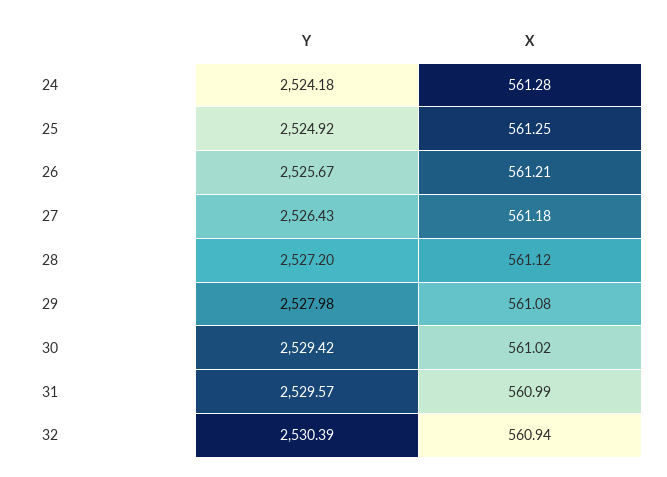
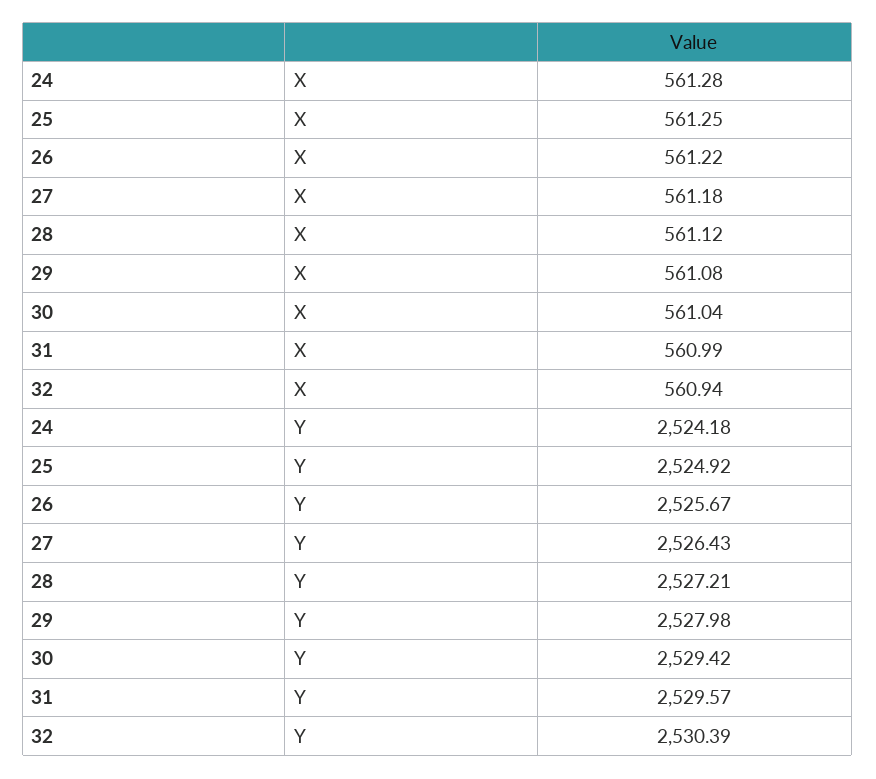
  {
    "Y": {
      "24": 2524.18,
      "25": 2524.92,
      "26": 2525.67,
      "27": 2526.43,
-     "28": 2527.2,
+     "28": 2527.21,
      "29": 2527.98,
      "30": 2529.42,
      "31": 2529.57,
      "32": 2530.39
    },
    "X": {
      "24": 561.28,
      "25": 561.25,
-     "26": 561.21,
+     "26": 561.22,
      "27": 561.18,
      "28": 561.12,
      "29": 561.08,
-     "30": 561.02,
+     "30": 561.04,
      "31": 560.99,
      "32": 560.94
    }
  }

